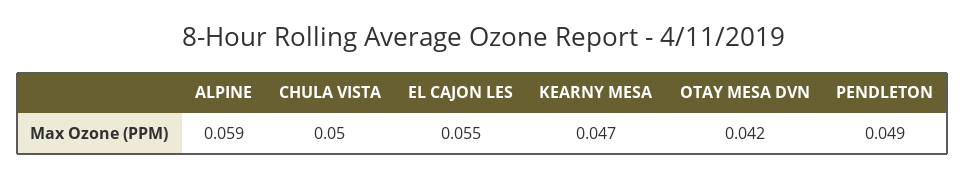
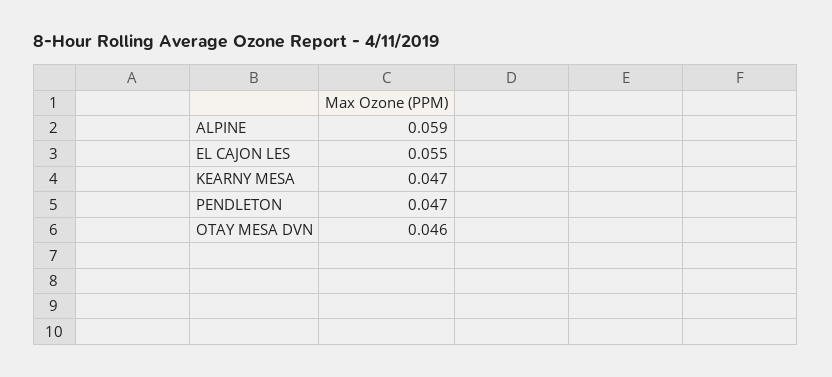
  {
    "ALPINE": 0.059,
-   "CHULA VISTA": 0.05,
    "EL CAJON LES": 0.055,
    "KEARNY MESA": 0.047,
-   "OTAY MESA DVN": 0.042,
+   "OTAY MESA DVN": 0.046,
-   "PENDLETON": 0.049
+   "PENDLETON": 0.047
  }

